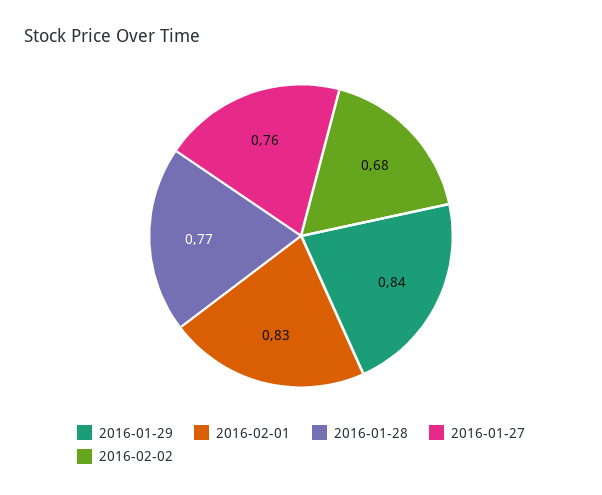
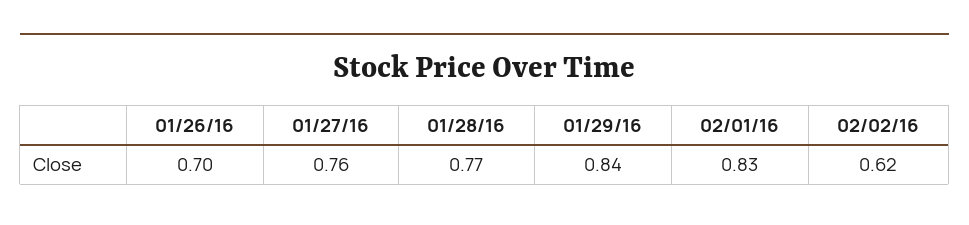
  {
    "2016-01-29": 0.84,
    "2016-02-01": 0.83,
    "2016-01-28": 0.77,
    "2016-01-27": 0.76,
-   "2016-02-02": 0.68
+   "2016-02-02": 0.62,
+   "01/26/16": 0.7
  }

